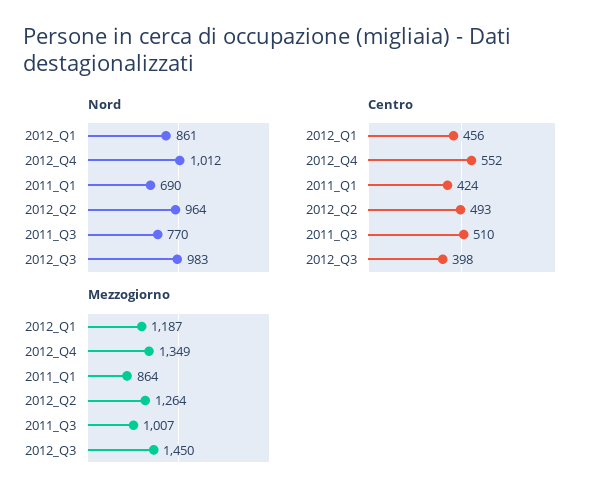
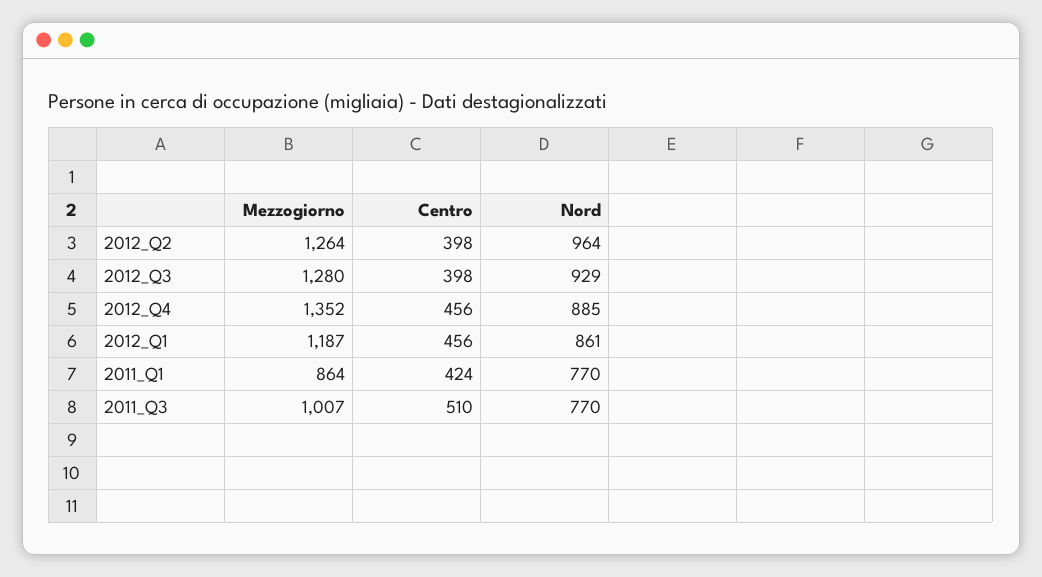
  {
    "Nord": {
      "2012_Q1": 861,
-     "2012_Q4": 1012,
+     "2012_Q4": 885,
-     "2011_Q1": 690,
+     "2011_Q1": 770,
      "2012_Q2": 964,
      "2011_Q3": 770,
-     "2012_Q3": 983
+     "2012_Q3": 929
    },
    "Centro": {
      "2012_Q1": 456,
-     "2012_Q4": 552,
+     "2012_Q4": 456,
      "2011_Q1": 424,
-     "2012_Q2": 493,
+     "2012_Q2": 398,
      "2011_Q3": 510,
      "2012_Q3": 398
    },
    "Mezzogiorno": {
      "2012_Q1": 1187,
-     "2012_Q4": 1349,
+     "2012_Q4": 1352,
      "2011_Q1": 864,
      "2012_Q2": 1264,
      "2011_Q3": 1007,
-     "2012_Q3": 1450
+     "2012_Q3": 1280
    }
  }

